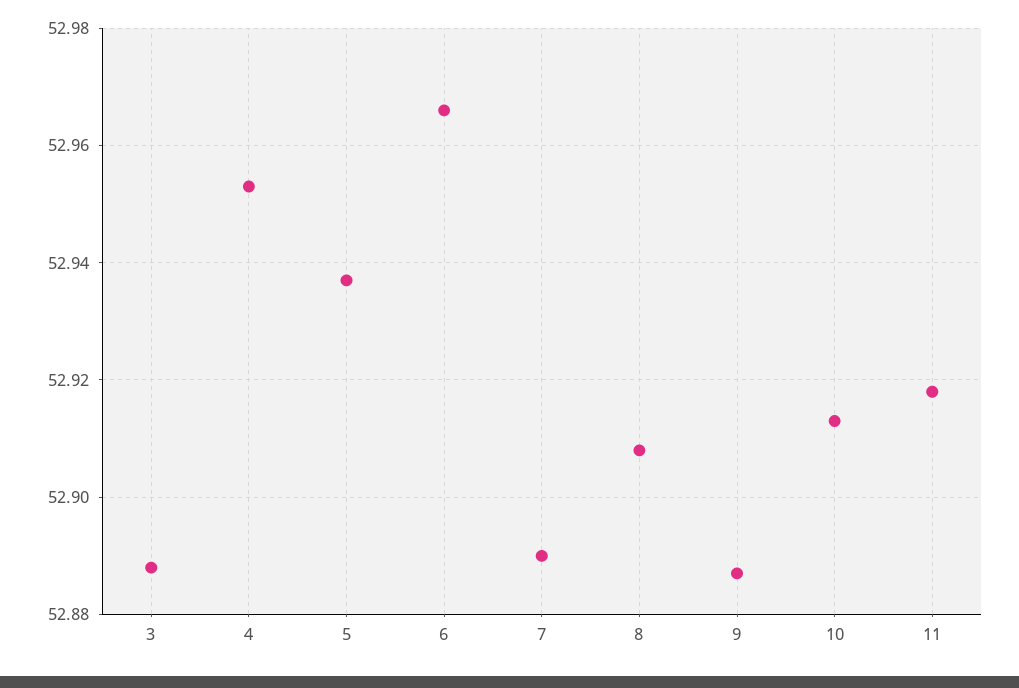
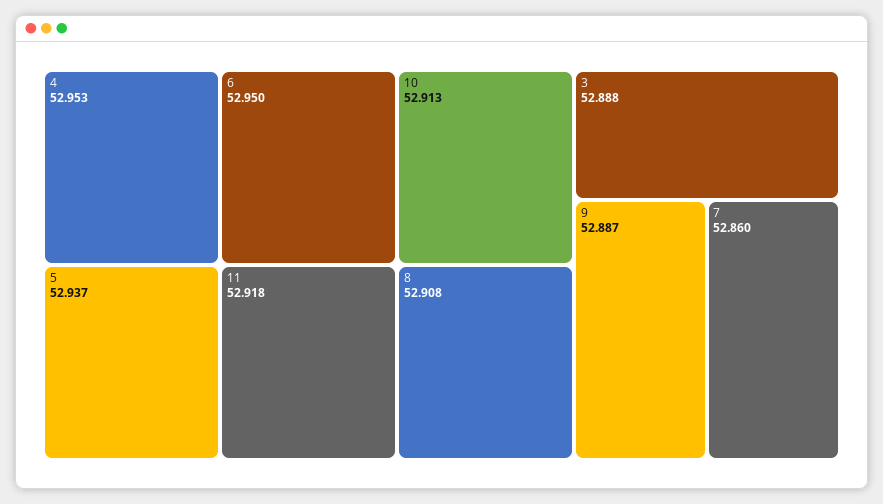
  {
    "3": 52.888,
    "4": 52.953,
    "5": 52.937,
-   "6": 52.965,
+   "6": 52.95,
-   "7": 52.89,
+   "7": 52.86,
    "8": 52.908,
    "9": 52.887,
    "10": 52.913,
    "11": 52.918
  }

